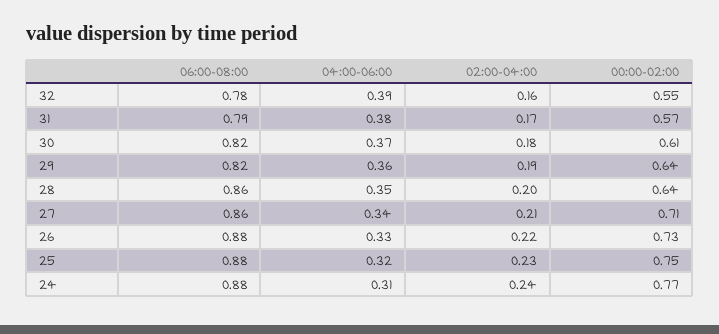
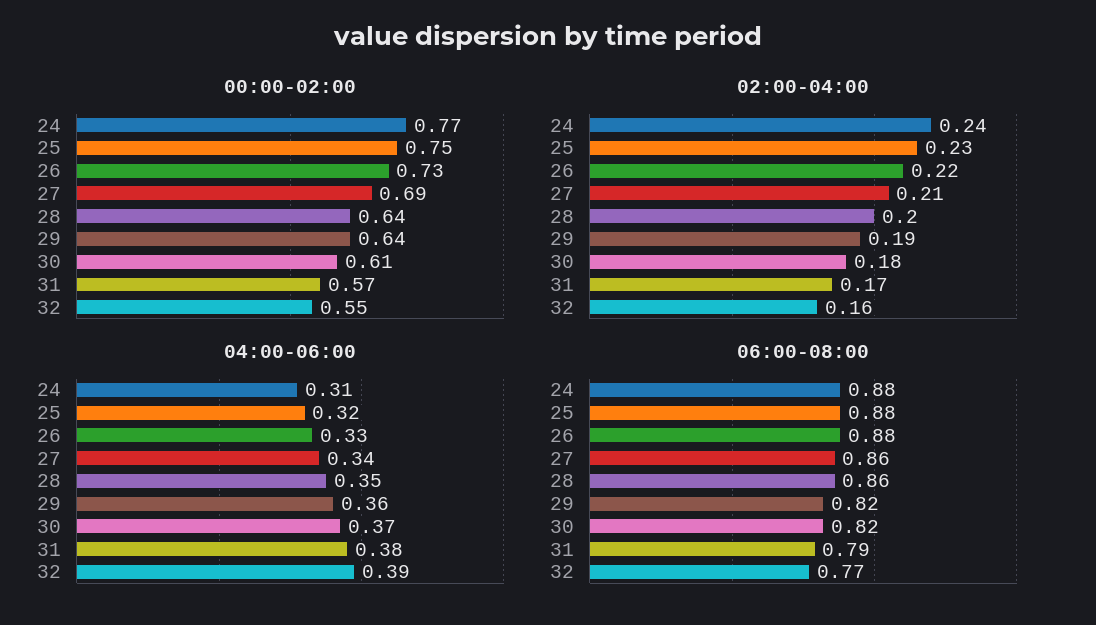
  {
    "06:00-08:00": {
-     "32": 0.78,
+     "32": 0.77,
      "31": 0.79,
      "30": 0.82,
      "29": 0.82,
      "28": 0.86,
      "27": 0.86,
      "26": 0.88,
      "25": 0.88,
      "24": 0.88
    },
    "04:00-06:00": {
      "32": 0.39,
      "31": 0.38,
      "30": 0.37,
      "29": 0.36,
      "28": 0.35,
      "27": 0.34,
      "26": 0.33,
      "25": 0.32,
      "24": 0.31
    },
    "02:00-04:00": {
      "32": 0.16,
      "31": 0.17,
      "30": 0.18,
      "29": 0.19,
      "28": 0.2,
      "27": 0.21,
      "26": 0.22,
      "25": 0.23,
      "24": 0.24
    },
    "00:00-02:00": {
      "32": 0.55,
      "31": 0.57,
      "30": 0.61,
      "29": 0.64,
      "28": 0.64,
-     "27": 0.71,
+     "27": 0.69,
      "26": 0.73,
      "25": 0.75,
      "24": 0.77
    }
  }

